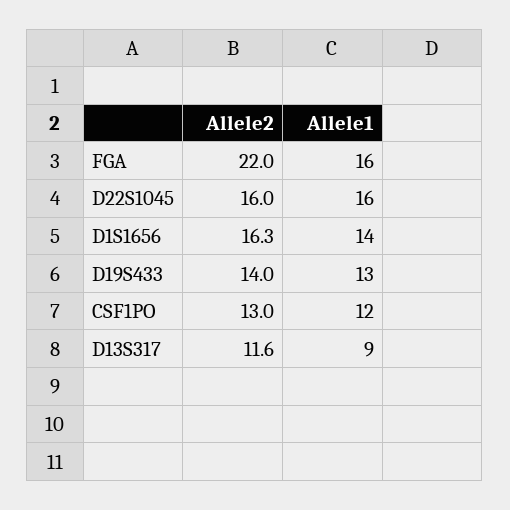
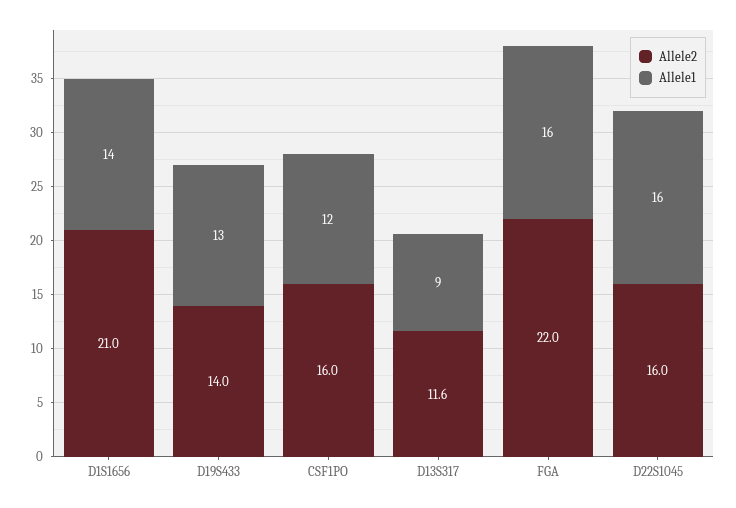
  {
    "Allele2": {
      "FGA": 22,
      "D22S1045": 16,
-     "D1S1656": 16.3,
+     "D1S1656": 21,
      "D19S433": 14,
-     "CSF1PO": 13,
+     "CSF1PO": 16,
      "D13S317": 11.6
    },
    "Allele1": {
      "FGA": 16,
      "D22S1045": 16,
      "D1S1656": 14,
      "D19S433": 13,
      "CSF1PO": 12,
      "D13S317": 9
    }
  }

